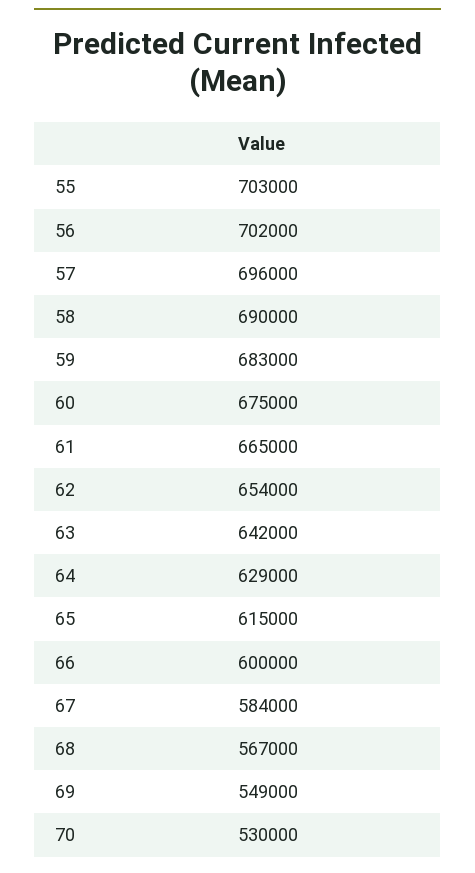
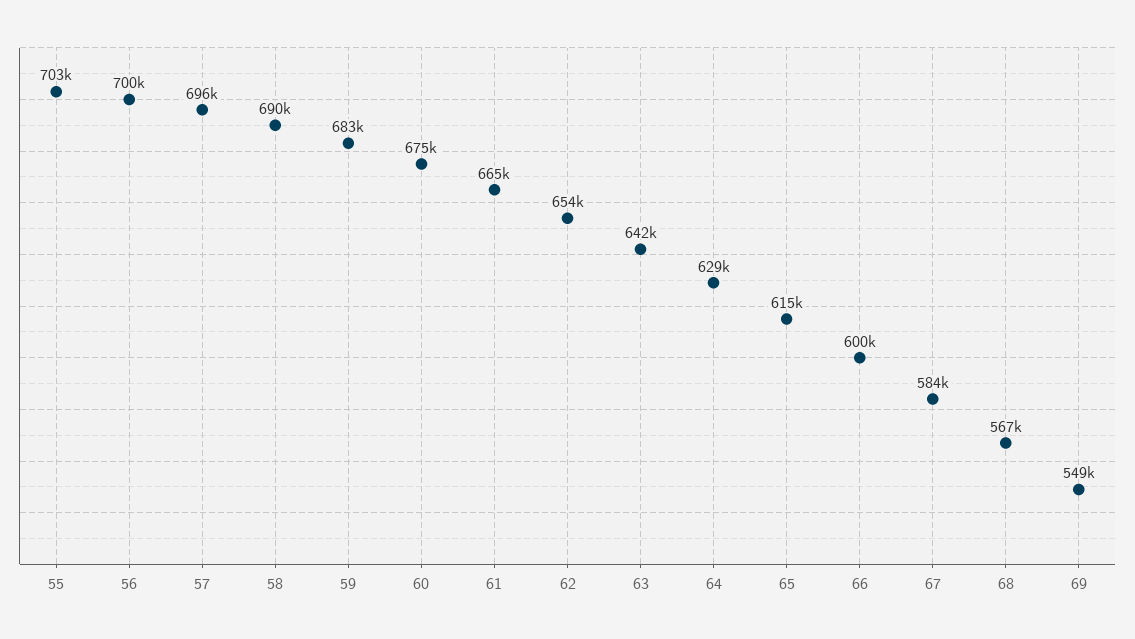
  {
    "55": 703000,
-   "56": 702000,
+   "56": 700000,
    "57": 696000,
    "58": 690000,
    "59": 683000,
    "60": 675000,
    "61": 665000,
    "62": 654000,
    "63": 642000,
    "64": 629000,
    "65": 615000,
    "66": 600000,
    "67": 584000,
    "68": 567000,
-   "69": 549000,
+   "69": 549000
-   "70": 530000
  }

